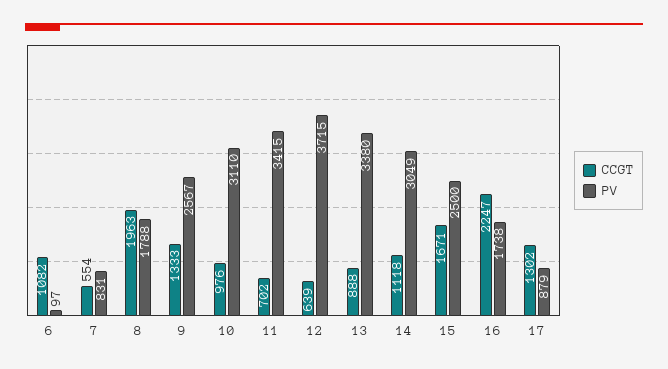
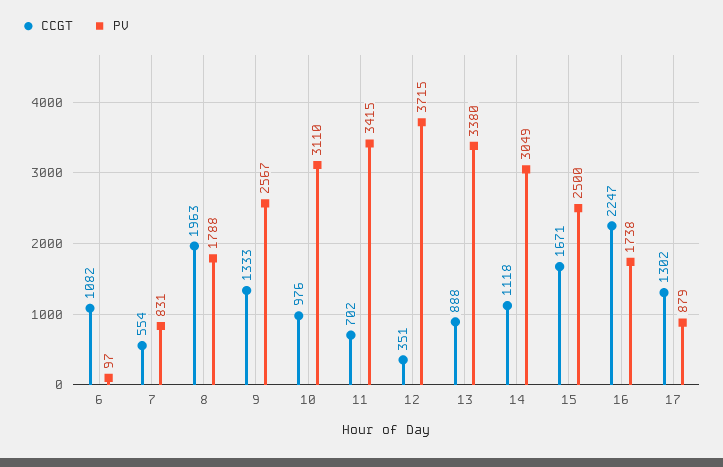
  {
    "CCGT": {
      "6": 1082,
      "7": 554,
      "8": 1963,
      "9": 1333,
      "10": 976,
      "11": 702,
-     "12": 639,
+     "12": 351,
      "13": 888,
      "14": 1118,
      "15": 1671,
      "16": 2247,
      "17": 1302
    },
    "PV": {
      "6": 97,
      "7": 831,
      "8": 1788,
      "9": 2567,
      "10": 3110,
      "11": 3415,
      "12": 3715,
      "13": 3380,
      "14": 3049,
      "15": 2500,
      "16": 1738,
      "17": 879
    }
  }

